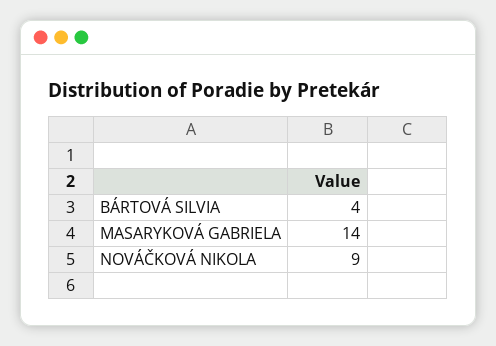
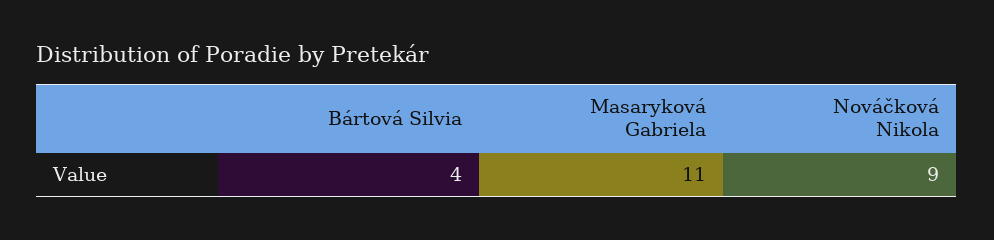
  {
    "BÁRTOVÁ SILVIA": 4,
-   "MASARYKOVÁ GABRIELA": 14,
+   "MASARYKOVÁ GABRIELA": 11,
    "NOVÁČKOVÁ NIKOLA": 9
  }

